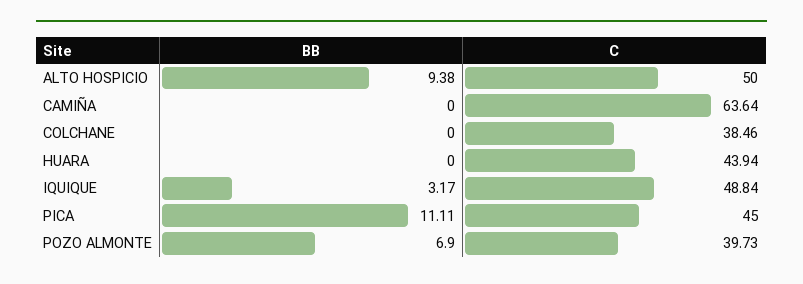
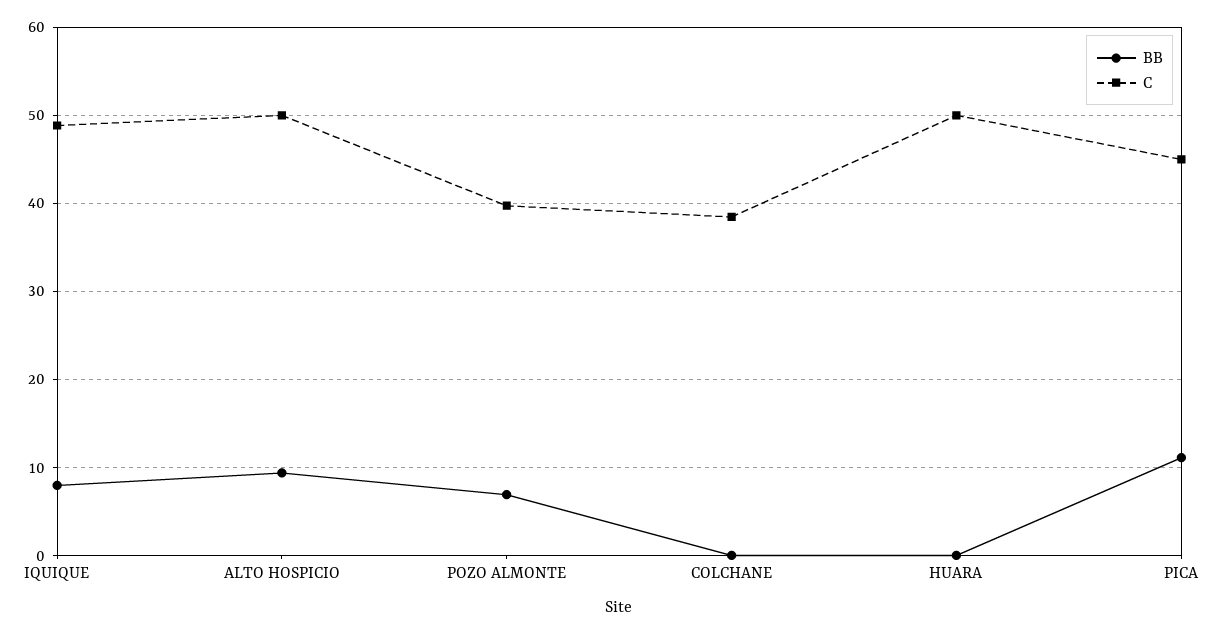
  {
    "BB": {
      "ALTO HOSPICIO": 9.38,
-     "CAMIÑA": 0,
      "COLCHANE": 0,
      "HUARA": 0,
-     "IQUIQUE": 3.17,
+     "IQUIQUE": 8,
      "PICA": 11.11,
      "POZO ALMONTE": 6.9
    },
    "C": {
      "ALTO HOSPICIO": 50,
-     "CAMIÑA": 63.64,
      "COLCHANE": 38.46,
-     "HUARA": 43.94,
+     "HUARA": 50,
      "IQUIQUE": 48.84,
      "PICA": 45,
      "POZO ALMONTE": 39.73
    }
  }

